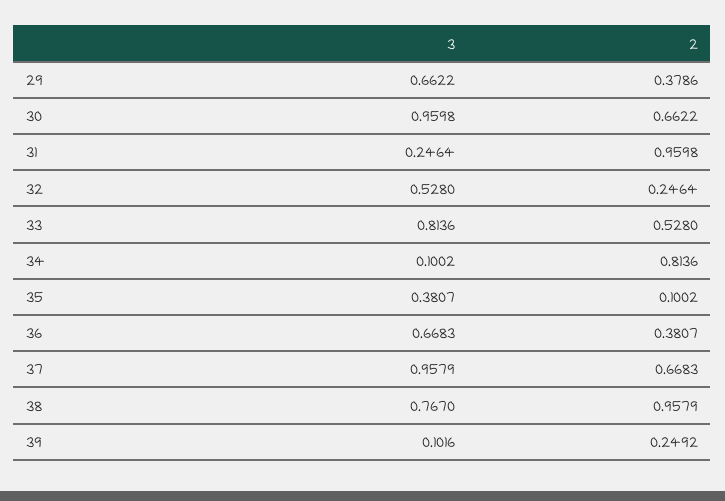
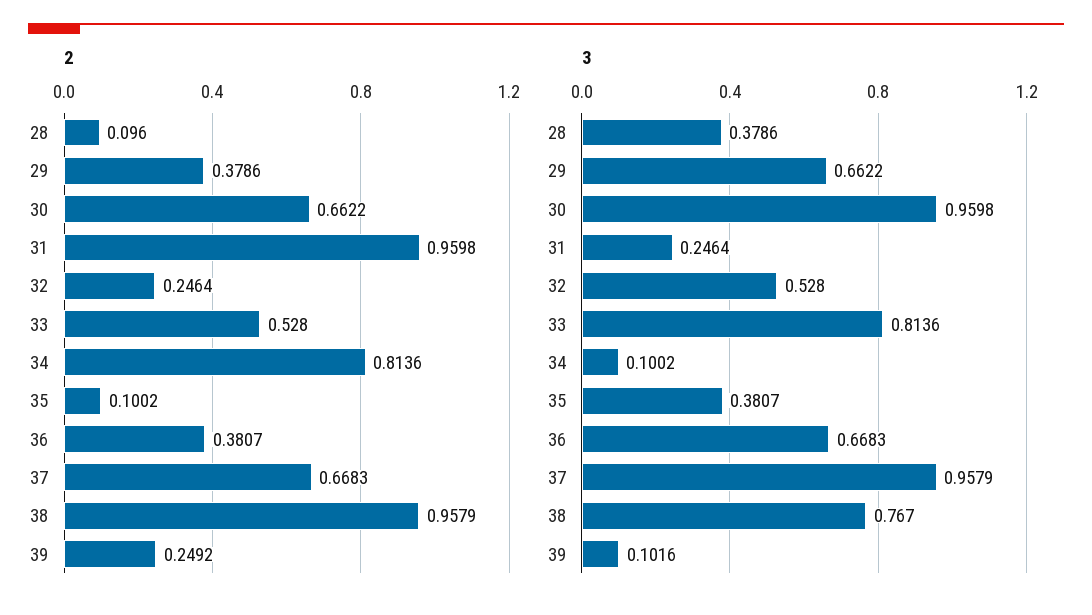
  {
    "3": {
      "29": 0.6622,
      "30": 0.9598,
      "31": 0.2464,
      "32": 0.528,
      "33": 0.8136,
      "34": 0.1002,
      "35": 0.3807,
      "36": 0.6683,
      "37": 0.9579,
      "38": 0.767,
-     "39": 0.1016
+     "39": 0.1016,
+     "28": 0.3786
    },
    "2": {
      "29": 0.3786,
      "30": 0.6622,
      "31": 0.9598,
      "32": 0.2464,
      "33": 0.528,
      "34": 0.8136,
      "35": 0.1002,
      "36": 0.3807,
      "37": 0.6683,
      "38": 0.9579,
-     "39": 0.2492
+     "39": 0.2492,
+     "28": 0.096
    }
  }

